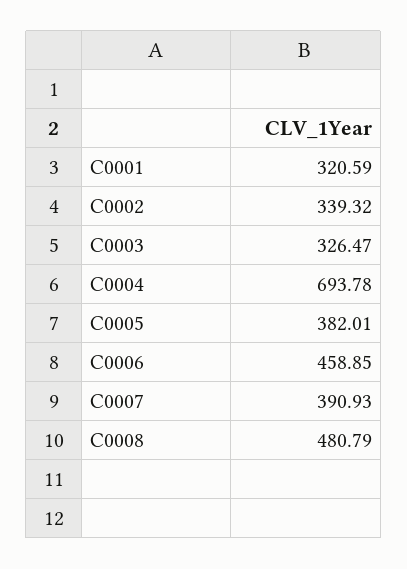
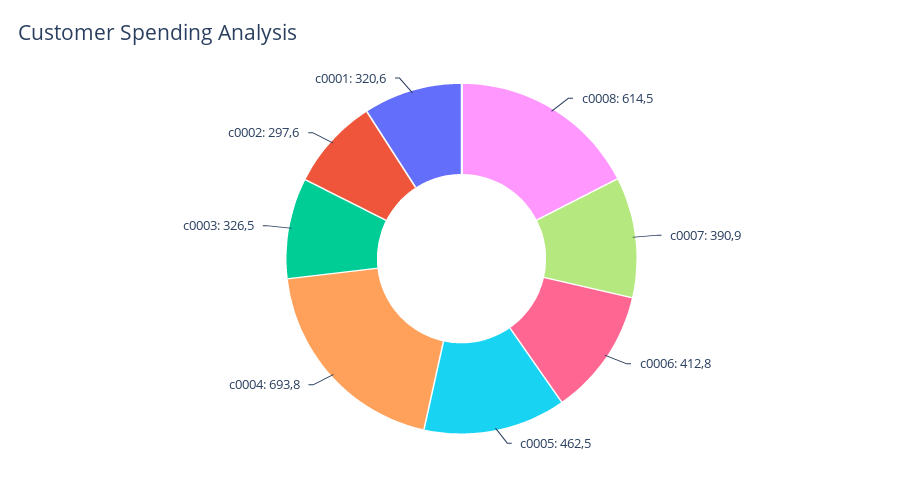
  {
    "C0001": 320.59,
-   "C0002": 339.32,
+   "C0002": 297.6,
    "C0003": 326.47,
    "C0004": 693.78,
-   "C0005": 382.01,
+   "C0005": 462.5,
-   "C0006": 458.85,
+   "C0006": 412.8,
    "C0007": 390.93,
-   "C0008": 480.79
+   "C0008": 614.5
  }

